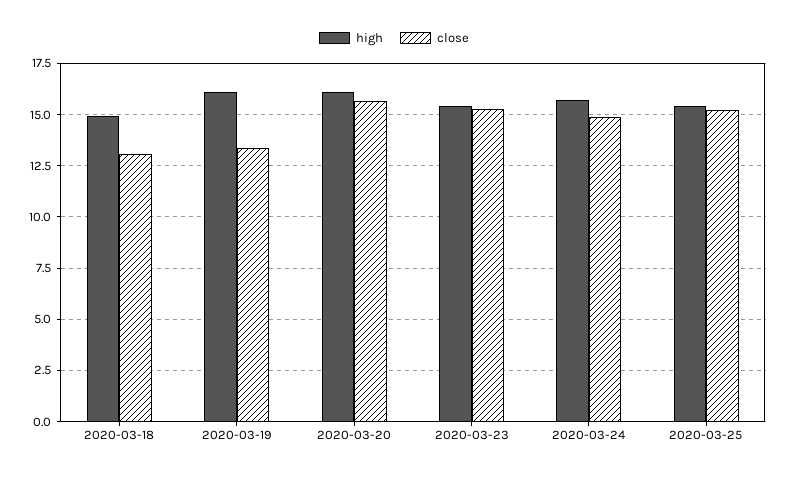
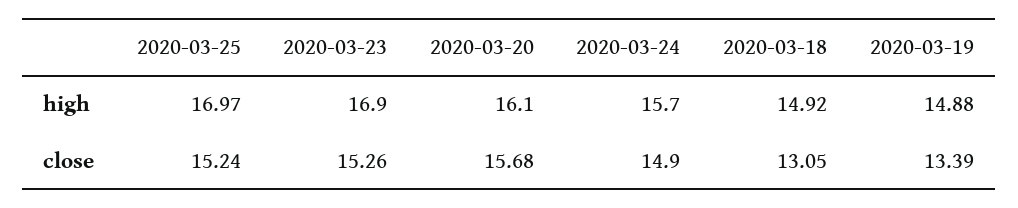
  {
    "high": {
      "2020-03-18": 14.92,
-     "2020-03-19": 16,
+     "2020-03-19": 14.88,
      "2020-03-20": 16.1,
-     "2020-03-23": 15.5,
+     "2020-03-23": 16.9,
      "2020-03-24": 15.7,
-     "2020-03-25": 15.5
+     "2020-03-25": 16.97
    },
    "close": {
      "2020-03-18": 13.05,
      "2020-03-19": 13.39,
      "2020-03-20": 15.68,
      "2020-03-23": 15.26,
      "2020-03-24": 14.9,
      "2020-03-25": 15.24
    }
  }

